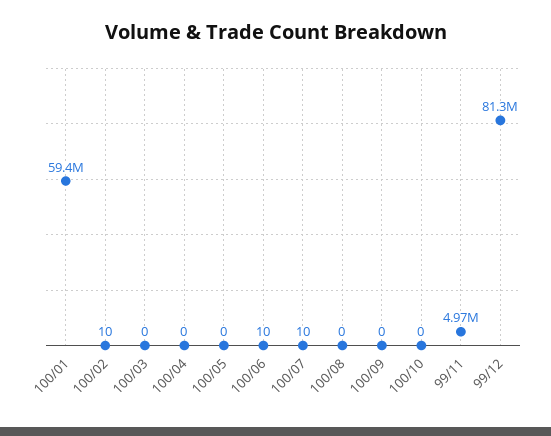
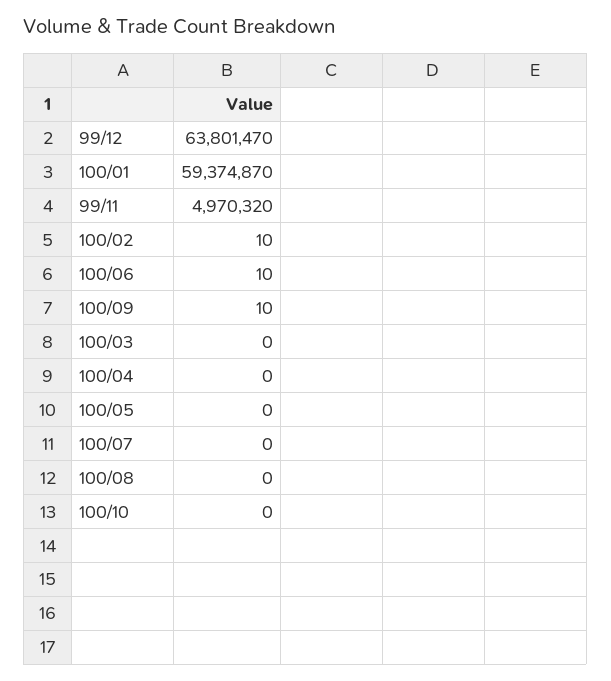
  {
    "100/01": 59374870,
    "100/02": 10,
    "100/03": 0,
    "100/04": 0,
    "100/05": 0,
    "100/06": 10,
-   "100/07": 10,
+   "100/07": 0,
    "100/08": 0,
-   "100/09": 0,
+   "100/09": 10,
    "100/10": 0,
    "99/11": 4970320,
-   "99/12": 81300000
+   "99/12": 63801470
  }

